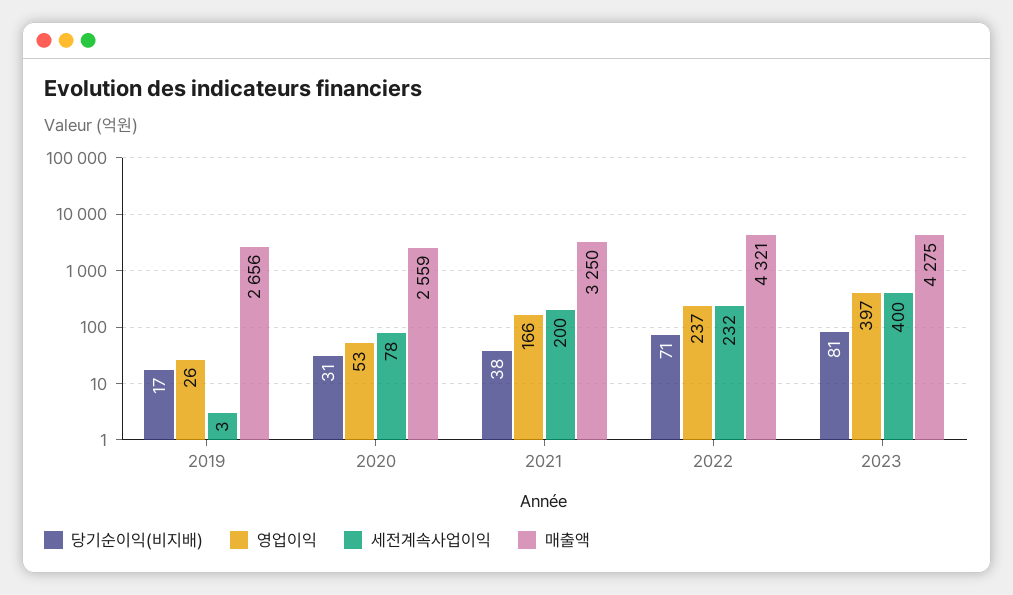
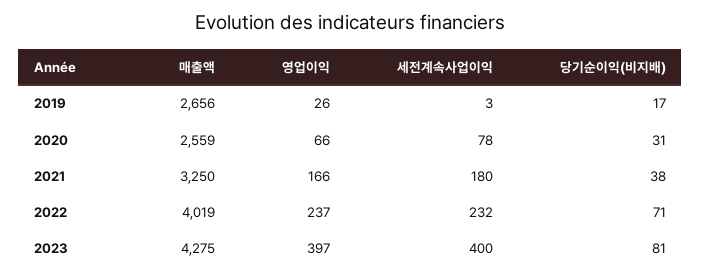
  {
    "당기순이익(비지배)": {
      "2019": 17,
      "2020": 31,
      "2021": 38,
      "2022": 71,
      "2023": 81
    },
    "영업이익": {
      "2019": 26,
-     "2020": 53,
+     "2020": 66,
      "2021": 166,
      "2022": 237,
      "2023": 397
    },
    "세전계속사업이익": {
      "2019": 3,
      "2020": 78,
-     "2021": 200,
+     "2021": 180,
      "2022": 232,
      "2023": 400
    },
    "매출액": {
      "2019": 2656,
      "2020": 2559,
      "2021": 3250,
-     "2022": 4321,
+     "2022": 4019,
      "2023": 4275
    }
  }

